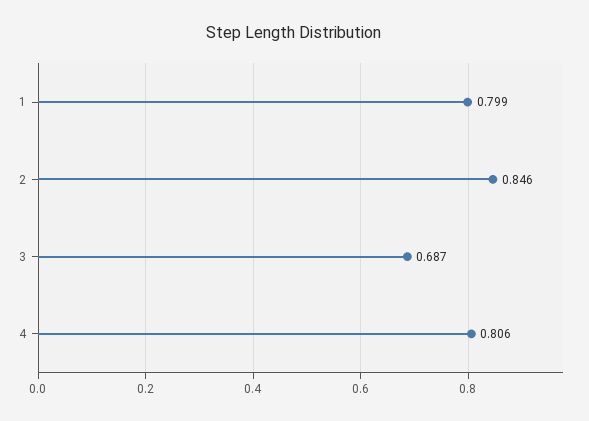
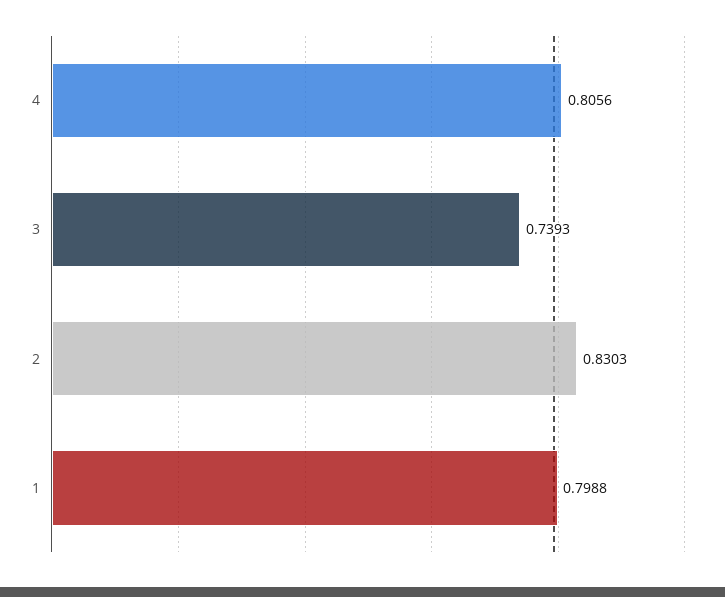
  {
    "1": 0.7988,
-   "2": 0.846,
+   "2": 0.8303,
-   "3": 0.687,
+   "3": 0.7393,
    "4": 0.8056
  }

